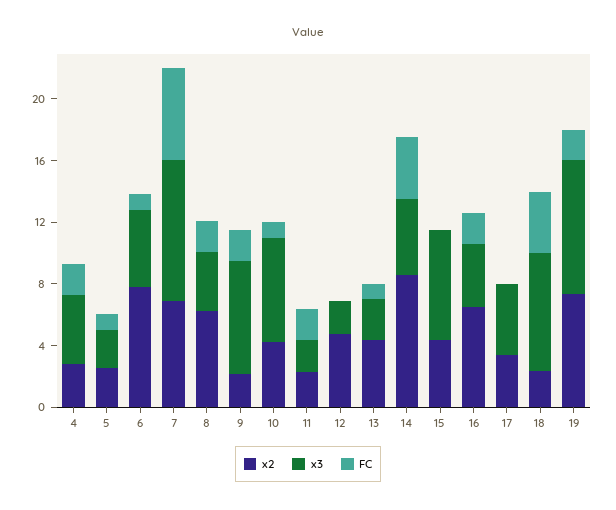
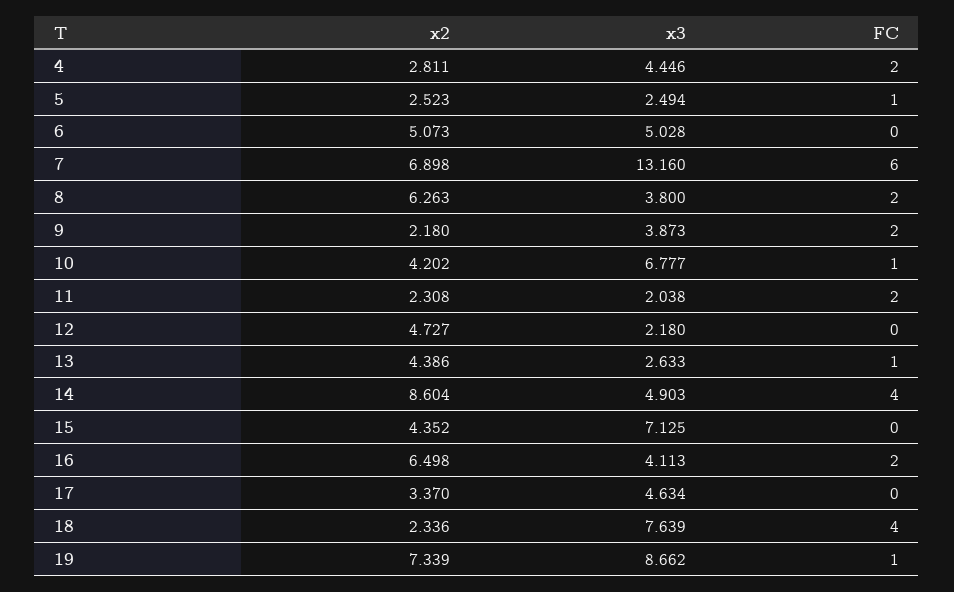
  {
    "x2": {
      "4": 2.811,
      "5": 2.523,
-     "6": 8,
+     "6": 5.073,
      "7": 6.898,
      "8": 6.263,
      "9": 2.18,
      "10": 4.202,
      "11": 2.308,
      "12": 4.727,
      "13": 4.386,
      "14": 8.604,
      "15": 4.352,
      "16": 6.498,
      "17": 3.37,
      "18": 2.336,
      "19": 7.339
    },
    "x3": {
      "4": 4.446,
      "5": 2.494,
      "6": 5.028,
-     "7": 9,
+     "7": 13.16,
      "8": 3.8,
-     "9": 7,
+     "9": 3.873,
      "10": 6.777,
      "11": 2.038,
      "12": 2.18,
      "13": 2.633,
      "14": 4.903,
      "15": 7.125,
      "16": 4.113,
      "17": 4.634,
      "18": 7.639,
      "19": 8.662
    },
    "FC": {
      "4": 2,
      "5": 1,
-     "6": 1,
+     "6": 0,
      "7": 6,
      "8": 2,
      "9": 2,
      "10": 1,
      "11": 2,
      "12": 0,
      "13": 1,
      "14": 4,
      "15": 0,
      "16": 2,
      "17": 0,
      "18": 4,
-     "19": 2
+     "19": 1
    }
  }

